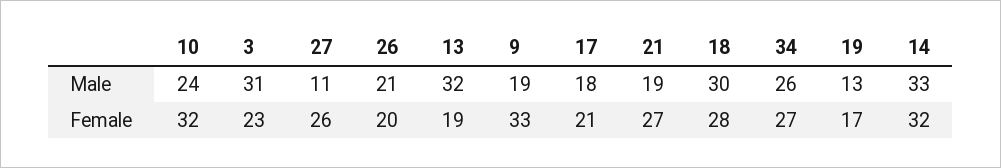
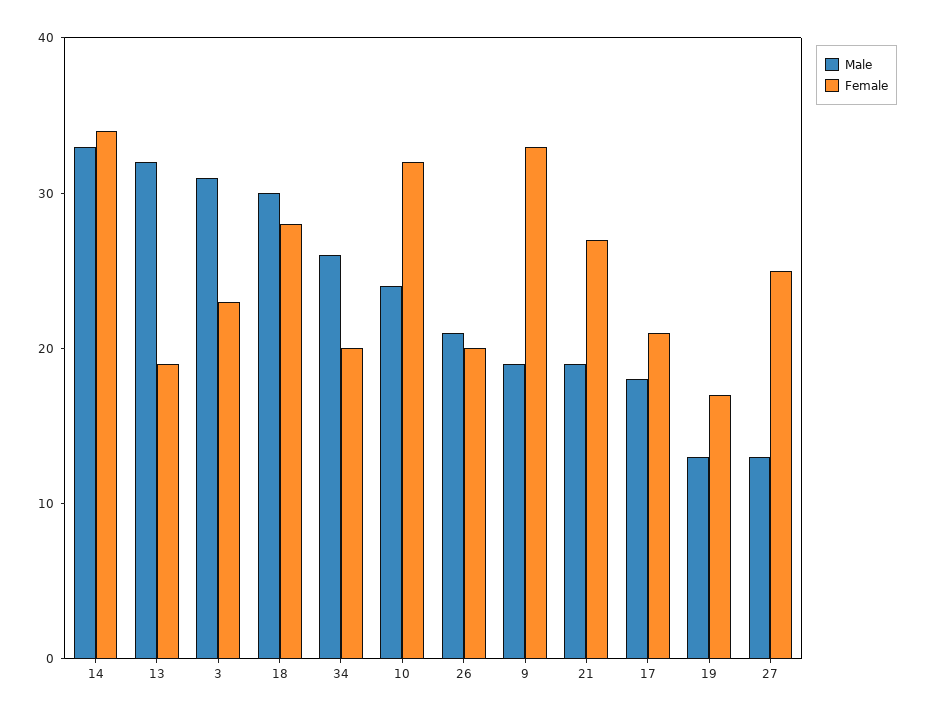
  {
    "Male": {
      "10": 24,
      "3": 31,
-     "27": 11,
+     "27": 13,
      "26": 21,
      "13": 32,
      "9": 19,
      "17": 18,
      "21": 19,
      "18": 30,
      "34": 26,
      "19": 13,
      "14": 33
    },
    "Female": {
      "10": 32,
      "3": 23,
-     "27": 26,
+     "27": 25,
      "26": 20,
      "13": 19,
      "9": 33,
      "17": 21,
      "21": 27,
      "18": 28,
-     "34": 27,
+     "34": 20,
      "19": 17,
-     "14": 32
+     "14": 34
    }
  }

